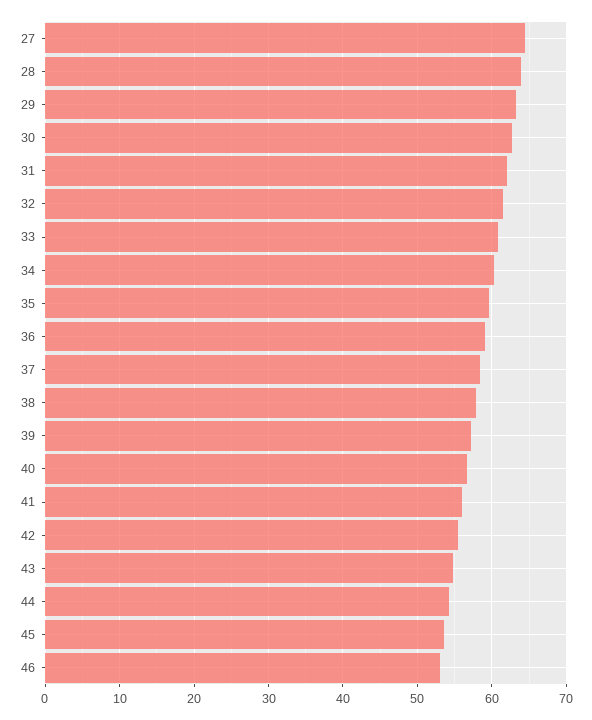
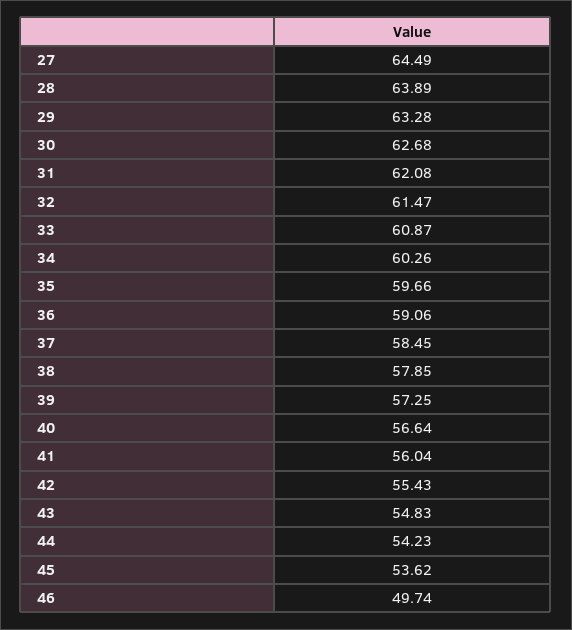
  {
    "27": 64.49,
    "28": 63.89,
    "29": 63.28,
    "30": 62.68,
    "31": 62.08,
    "32": 61.47,
    "33": 60.87,
    "34": 60.26,
    "35": 59.66,
    "36": 59.06,
    "37": 58.45,
    "38": 57.85,
    "39": 57.25,
    "40": 56.64,
    "41": 56.04,
    "42": 55.43,
    "43": 54.83,
    "44": 54.23,
    "45": 53.62,
-   "46": 53
+   "46": 49.74
  }

